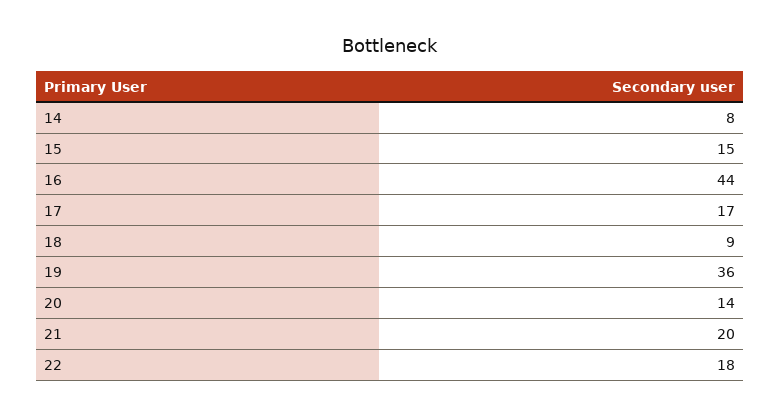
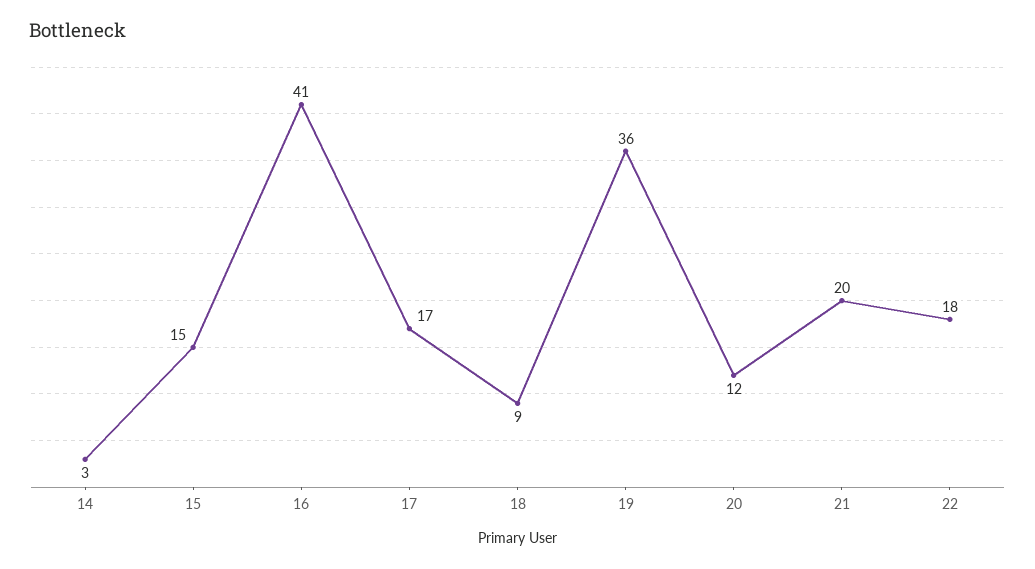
  {
-   "14": 8,
+   "14": 3,
    "15": 15,
-   "16": 44,
+   "16": 41,
    "17": 17,
    "18": 9,
    "19": 36,
-   "20": 14,
+   "20": 12,
    "21": 20,
    "22": 18
  }

